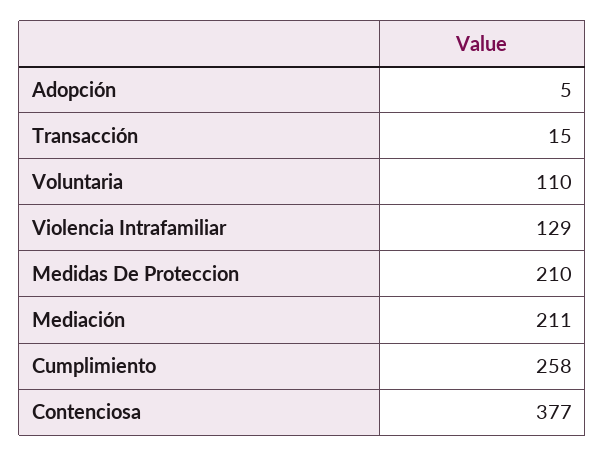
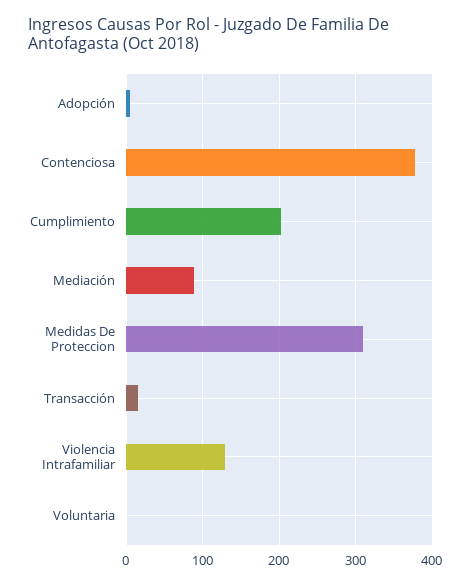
  {
    "Adopción": 5,
    "Transacción": 15,
-   "Voluntaria": 110,
+   "Voluntaria": 0,
    "Violencia Intrafamiliar": 129,
-   "Medidas De Proteccion": 210,
+   "Medidas De Proteccion": 310,
-   "Mediación": 211,
+   "Mediación": 90,
-   "Cumplimiento": 258,
+   "Cumplimiento": 200,
    "Contenciosa": 377
  }

